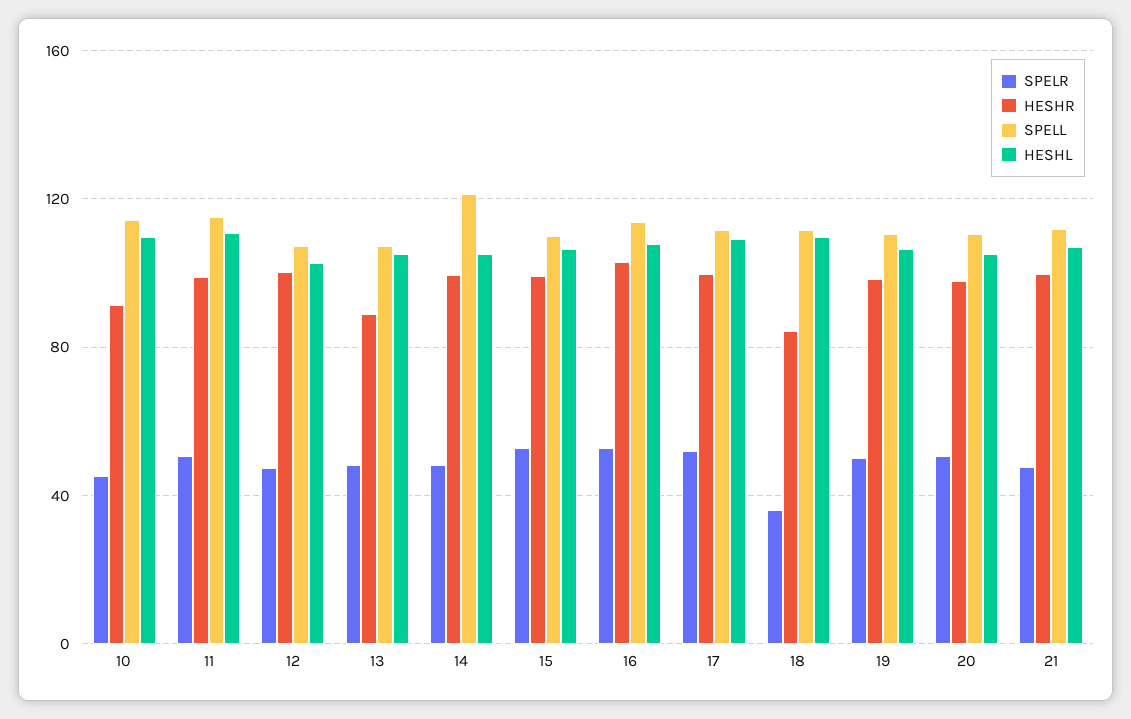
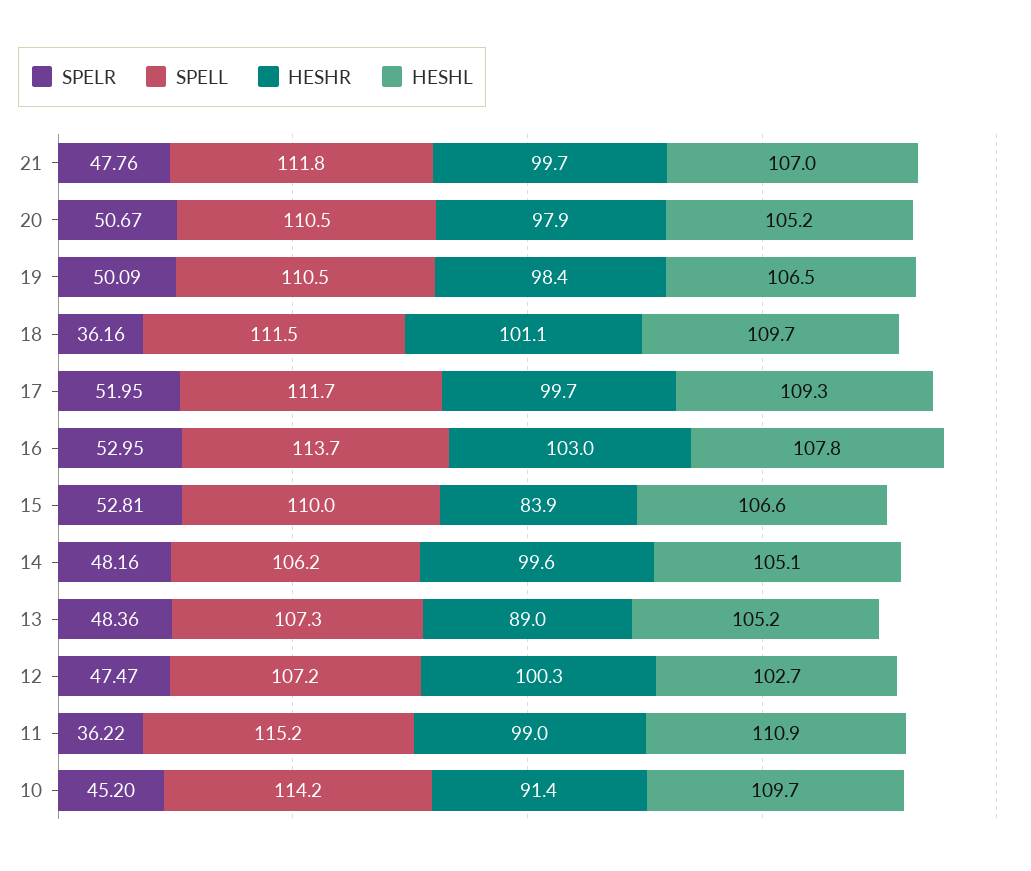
  {
    "SPELR": {
      "10": 45.2,
-     "11": 50,
+     "11": 36.22,
      "12": 47.47,
      "13": 48.36,
      "14": 48.16,
      "15": 52.81,
      "16": 52.95,
      "17": 51.95,
      "18": 36.16,
      "19": 50.09,
      "20": 50.67,
      "21": 47.76
    },
    "HESHR": {
      "10": 91.4,
      "11": 99,
      "12": 100.3,
      "13": 89,
      "14": 99.6,
-     "15": 100,
+     "15": 83.9,
      "16": 103,
      "17": 99.7,
-     "18": 85,
+     "18": 101.1,
      "19": 98.4,
      "20": 97.9,
      "21": 99.7
    },
    "SPELL": {
      "10": 114.2,
      "11": 115.2,
      "12": 107.2,
      "13": 107.3,
-     "14": 120,
+     "14": 106.2,
      "15": 110,
      "16": 113.7,
      "17": 111.7,
      "18": 111.5,
      "19": 110.5,
      "20": 110.5,
      "21": 111.8
    },
    "HESHL": {
      "10": 109.7,
      "11": 110.9,
      "12": 102.7,
      "13": 105.2,
      "14": 105.1,
      "15": 106.6,
      "16": 107.8,
      "17": 109.3,
      "18": 109.7,
      "19": 106.5,
      "20": 105.2,
      "21": 107
    }
  }

